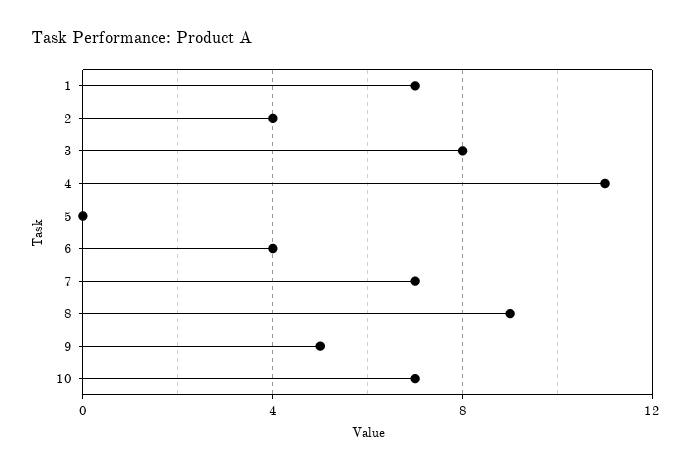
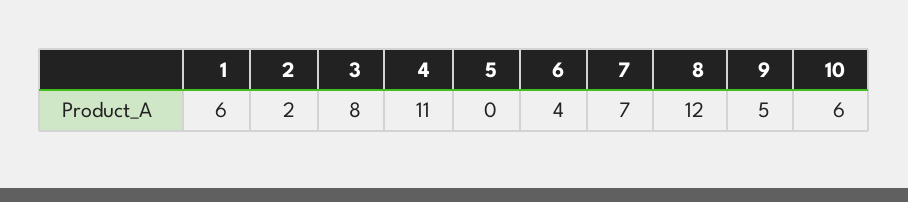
  {
-   "1": 7,
+   "1": 6,
-   "2": 4,
+   "2": 2,
    "3": 8,
    "4": 11,
    "5": 0,
    "6": 4,
    "7": 7,
-   "8": 9,
+   "8": 12,
    "9": 5,
-   "10": 7
+   "10": 6
  }

